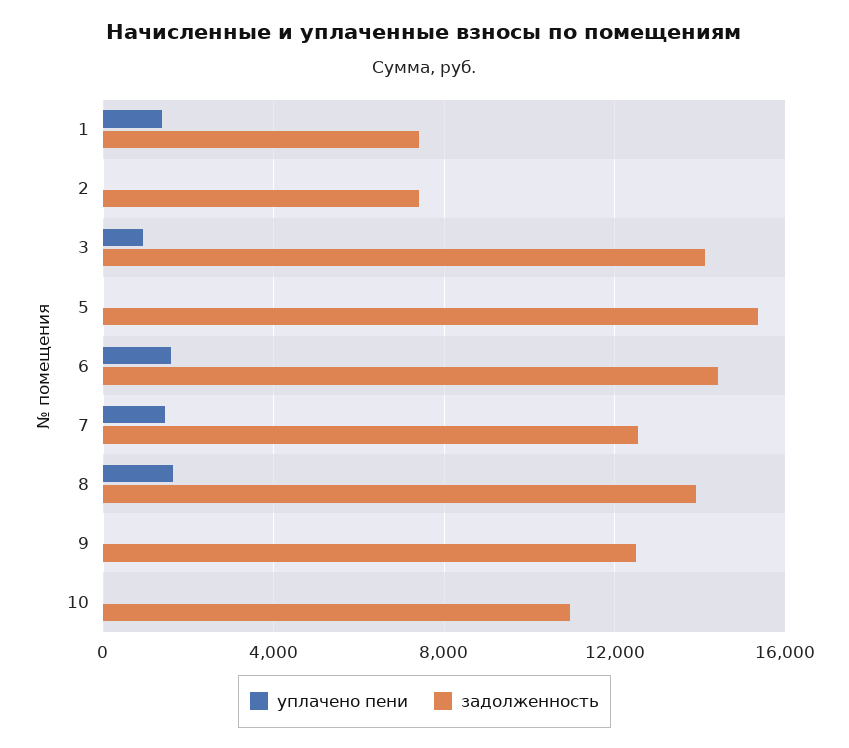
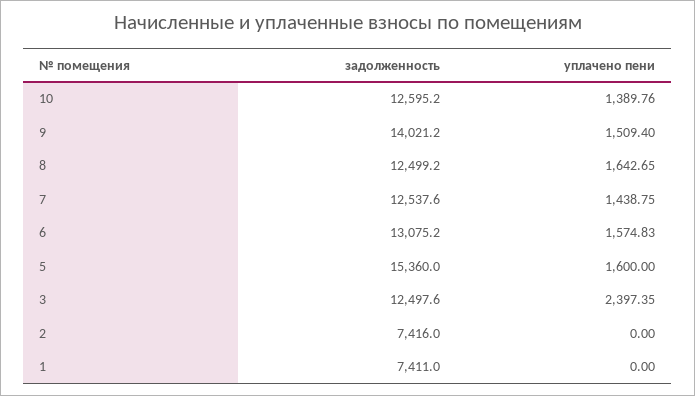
  {
    "уплачено пени": {
-     "1": 1500,
+     "1": 0,
      "2": 0,
-     "3": 1000,
+     "3": 2397.35,
-     "5": 0,
+     "5": 1600,
      "6": 1574.83,
      "7": 1438.75,
      "8": 1642.65,
-     "9": 0,
+     "9": 1509.4,
-     "10": 0
+     "10": 1389.76
    },
    "задолженность": {
      "1": 7411,
      "2": 7416,
-     "3": 14000,
+     "3": 12497.6,
      "5": 15360,
-     "6": 14500,
+     "6": 13075.2,
      "7": 12537.6,
-     "8": 14000,
+     "8": 12499.2,
-     "9": 12500,
+     "9": 14021.2,
-     "10": 11000
+     "10": 12595.2
    }
  }

